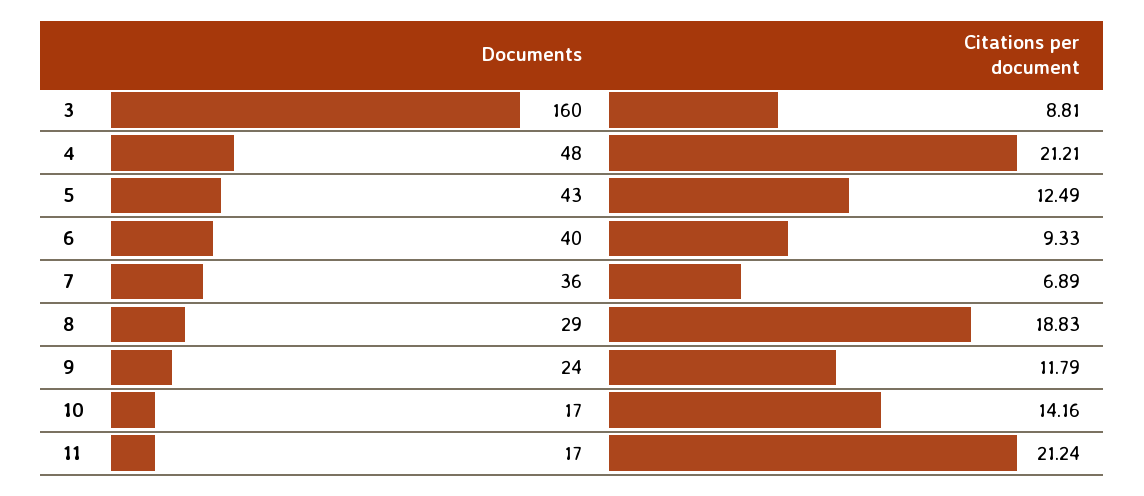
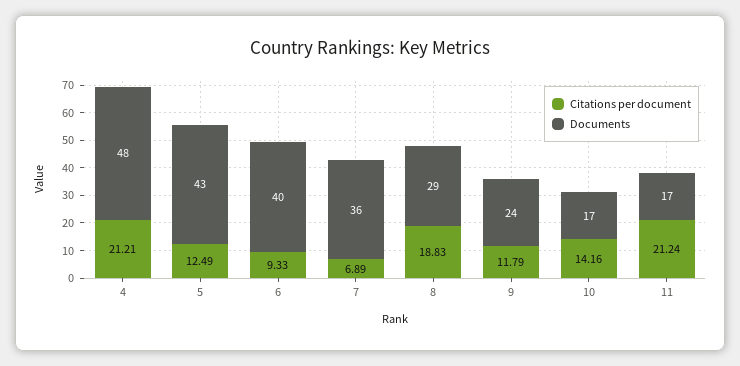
  {
    "Documents": {
-     "3": 160,
      "4": 48,
      "5": 43,
      "6": 40,
      "7": 36,
      "8": 29,
      "9": 24,
      "10": 17,
      "11": 17
    },
    "Citations per document": {
-     "3": 8.81,
      "4": 21.21,
      "5": 12.49,
      "6": 9.33,
      "7": 6.89,
      "8": 18.83,
      "9": 11.79,
      "10": 14.16,
      "11": 21.24
    }
  }

